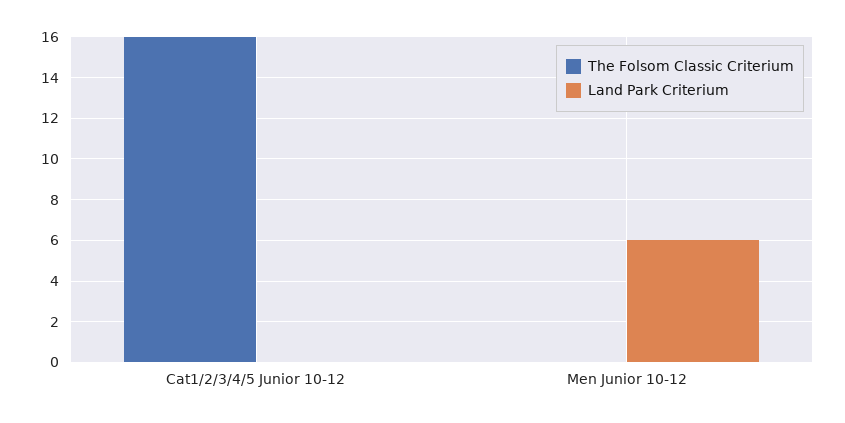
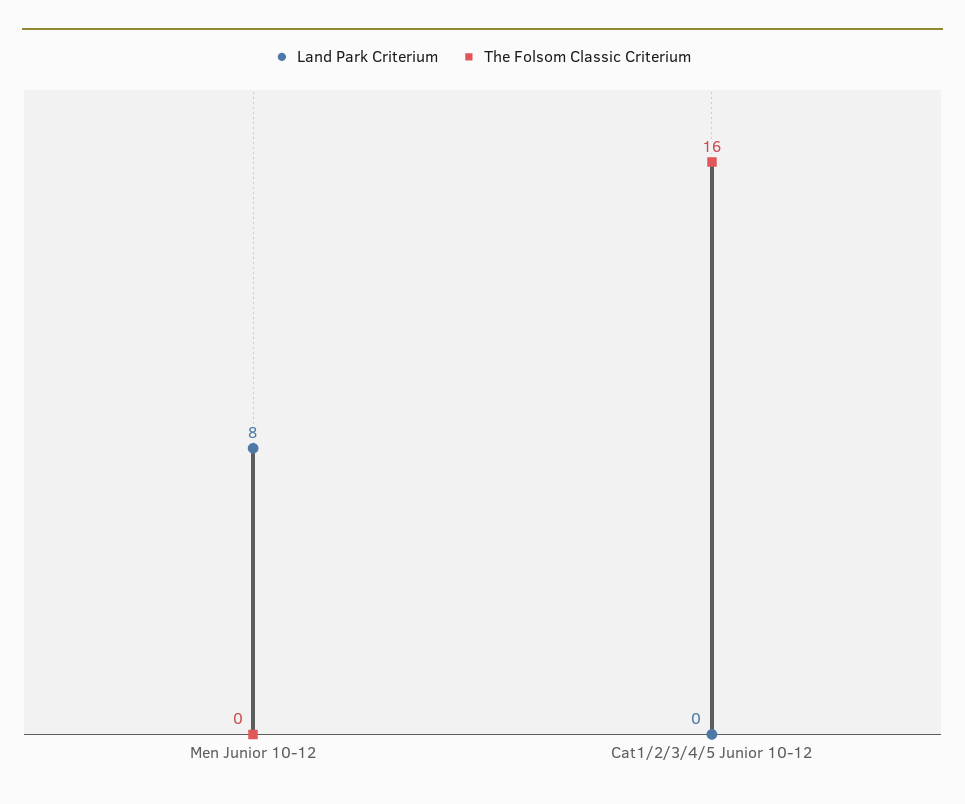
  {
    "The Folsom Classic Criterium": {
      "Cat1/2/3/4/5 Junior 10-12": 16,
      "Men Junior 10-12": 0
    },
    "Land Park Criterium": {
      "Cat1/2/3/4/5 Junior 10-12": 0,
-     "Men Junior 10-12": 6
+     "Men Junior 10-12": 8
    }
  }

